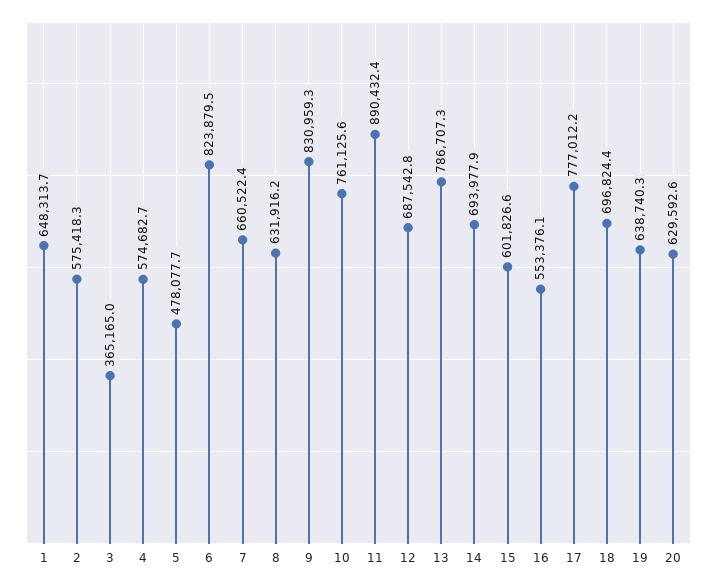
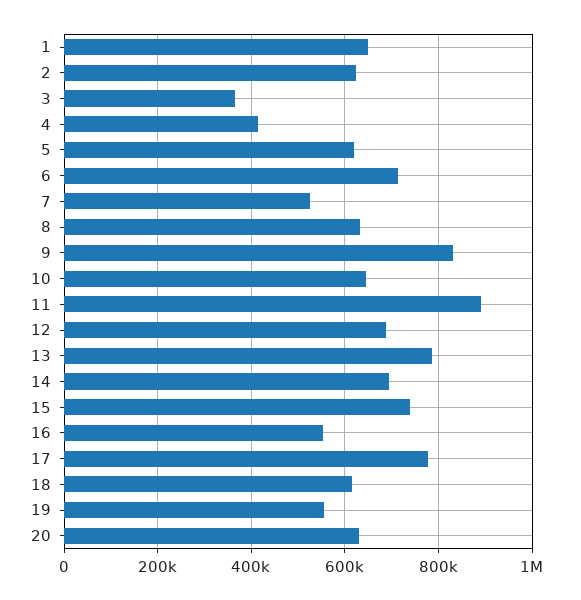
  {
    "1": 648313.7,
-   "2": 575418.3,
+   "2": 620000,
    "3": 365165,
-   "4": 574682.7,
+   "4": 420000,
-   "5": 478077.7,
+   "5": 620000,
-   "6": 823879.5,
+   "6": 720000,
-   "7": 660522.4,
+   "7": 520000,
    "8": 631916.2,
    "9": 830959.3,
-   "10": 761125.6,
+   "10": 640000,
    "11": 890432.4,
    "12": 687542.8,
    "13": 786707.3,
    "14": 693977.9,
-   "15": 601826.6,
+   "15": 740000,
    "16": 553376.1,
    "17": 777012.2,
-   "18": 696824.4,
+   "18": 620000,
-   "19": 638740.3,
+   "19": 560000,
    "20": 629592.6
  }

